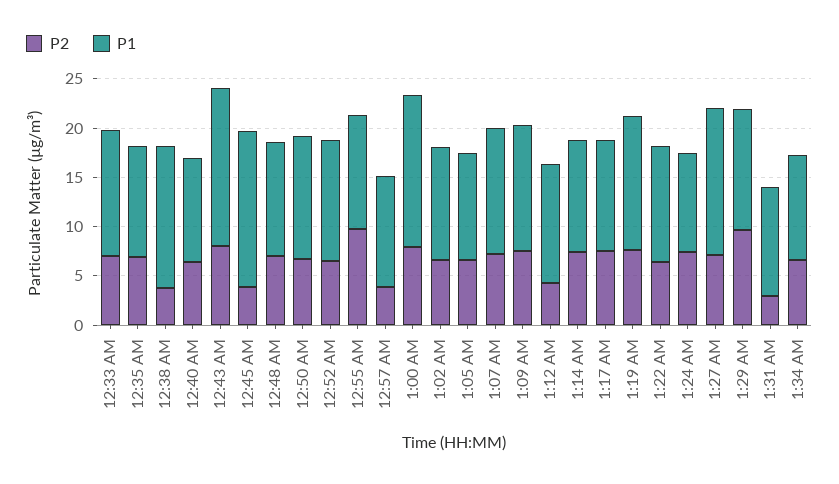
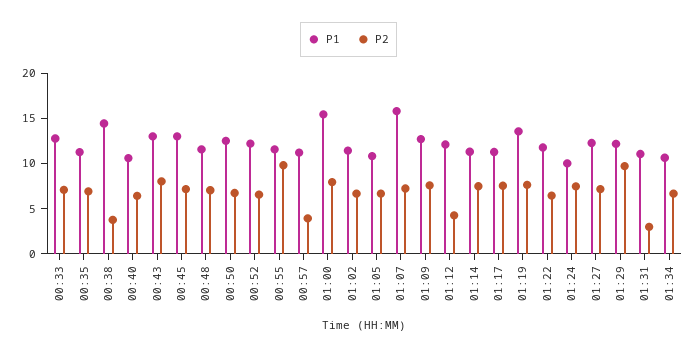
  {
    "P2": {
      "12:33 AM": 7,
      "12:35 AM": 7,
      "12:38 AM": 4,
      "12:40 AM": 6,
      "12:43 AM": 8,
-     "12:45 AM": 4,
+     "12:45 AM": 7,
      "12:48 AM": 7,
      "12:50 AM": 7,
      "12:52 AM": 7,
      "12:55 AM": 10,
      "12:57 AM": 4,
      "1:00 AM": 8,
      "1:02 AM": 7,
      "1:05 AM": 7,
      "1:07 AM": 7,
      "1:09 AM": 8,
      "1:12 AM": 4,
      "1:14 AM": 7,
      "1:17 AM": 8,
      "1:19 AM": 8,
      "1:22 AM": 6,
      "1:24 AM": 7,
      "1:27 AM": 7,
      "1:29 AM": 10,
      "1:31 AM": 3,
      "1:34 AM": 7
    },
    "P1": {
      "12:33 AM": 13,
      "12:35 AM": 11,
      "12:38 AM": 14,
      "12:40 AM": 11,
-     "12:43 AM": 16,
+     "12:43 AM": 13,
-     "12:45 AM": 16,
+     "12:45 AM": 13,
      "12:48 AM": 12,
      "12:50 AM": 13,
      "12:52 AM": 12,
      "12:55 AM": 12,
      "12:57 AM": 11,
      "1:00 AM": 15,
      "1:02 AM": 11,
      "1:05 AM": 11,
-     "1:07 AM": 13,
+     "1:07 AM": 16,
      "1:09 AM": 13,
      "1:12 AM": 12,
      "1:14 AM": 11,
      "1:17 AM": 11,
      "1:19 AM": 14,
      "1:22 AM": 12,
      "1:24 AM": 10,
-     "1:27 AM": 15,
+     "1:27 AM": 12,
      "1:29 AM": 12,
      "1:31 AM": 11,
      "1:34 AM": 11
    }
  }

